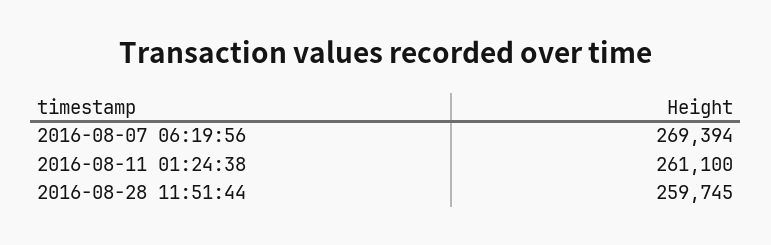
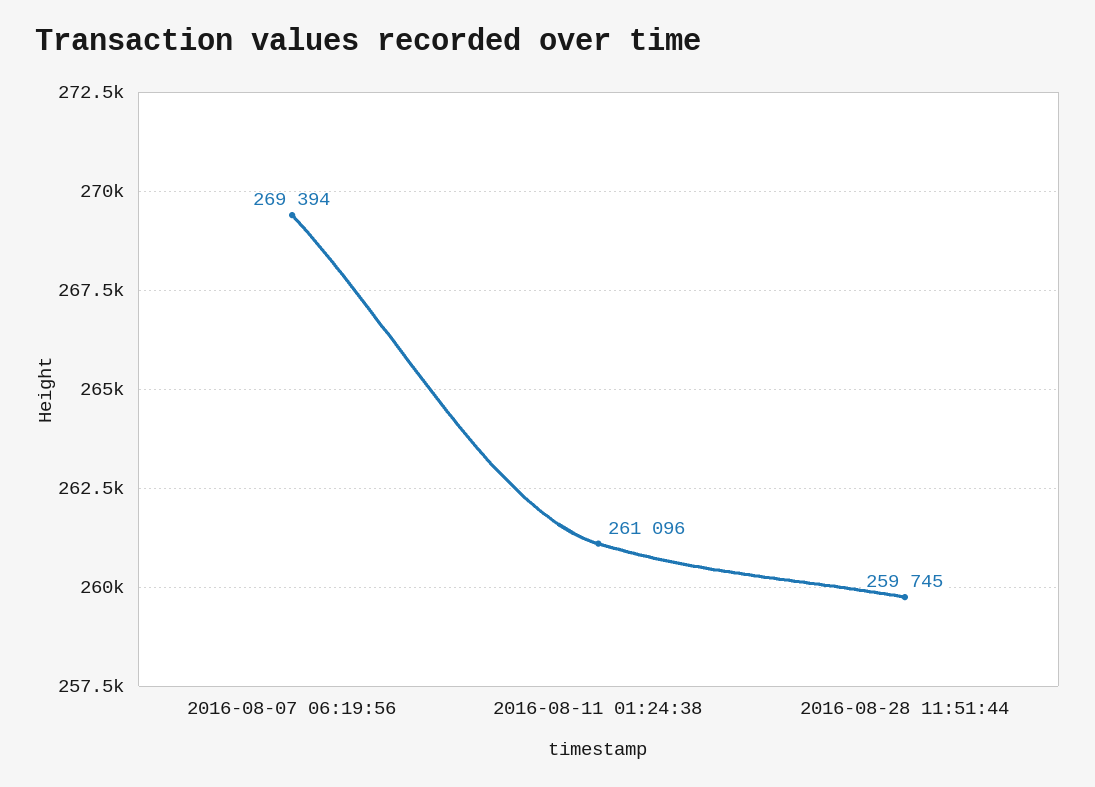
  {
    "2016-08-07 06:19:56": 269394,
-   "2016-08-11 01:24:38": 261100,
+   "2016-08-11 01:24:38": 261096,
    "2016-08-28 11:51:44": 259745
  }

